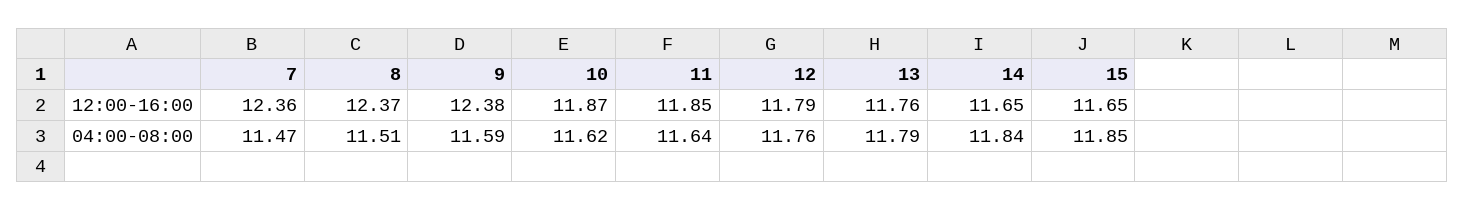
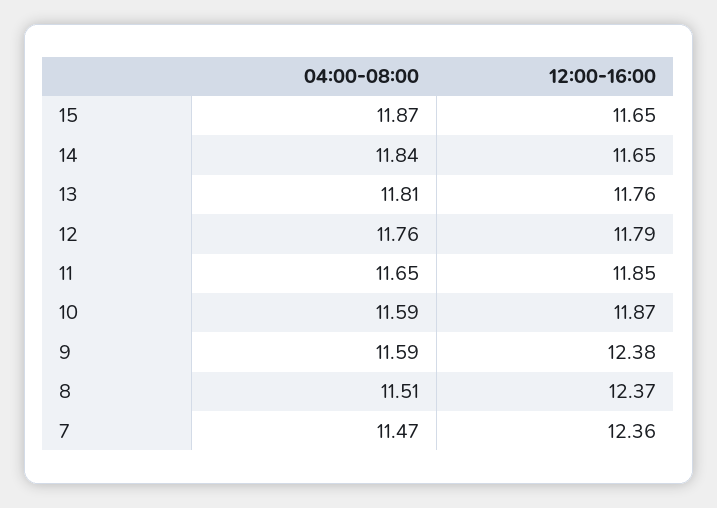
  {
    "7": {
      "12:00-16:00": 12.36,
      "04:00-08:00": 11.47
    },
    "8": {
      "12:00-16:00": 12.37,
      "04:00-08:00": 11.51
    },
    "9": {
      "12:00-16:00": 12.38,
      "04:00-08:00": 11.59
    },
    "10": {
      "12:00-16:00": 11.87,
-     "04:00-08:00": 11.62
+     "04:00-08:00": 11.59
    },
    "11": {
      "12:00-16:00": 11.85,
-     "04:00-08:00": 11.64
+     "04:00-08:00": 11.65
    },
    "12": {
      "12:00-16:00": 11.79,
      "04:00-08:00": 11.76
    },
    "13": {
      "12:00-16:00": 11.76,
-     "04:00-08:00": 11.79
+     "04:00-08:00": 11.81
    },
    "14": {
      "12:00-16:00": 11.65,
      "04:00-08:00": 11.84
    },
    "15": {
      "12:00-16:00": 11.65,
-     "04:00-08:00": 11.85
+     "04:00-08:00": 11.87
    }
  }

